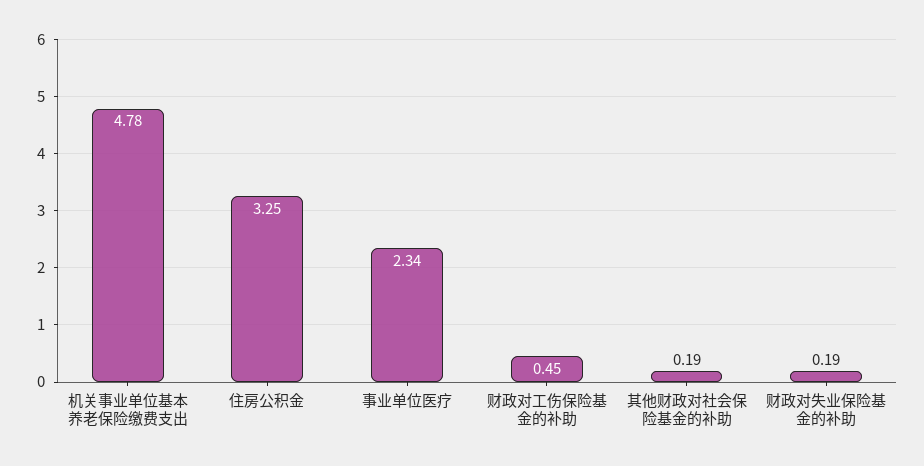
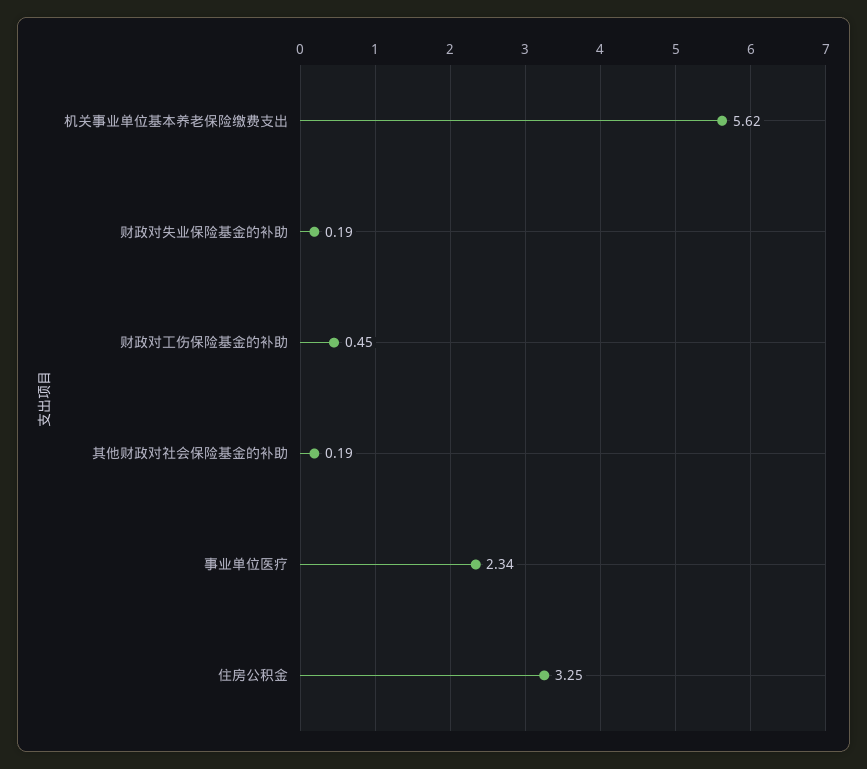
  {
-   "机关事业单位基本养老保险缴费支出": 4.78,
+   "机关事业单位基本养老保险缴费支出": 5.62,
    "住房公积金": 3.25,
    "事业单位医疗": 2.34,
    "财政对工伤保险基金的补助": 0.45,
    "其他财政对社会保险基金的补助": 0.19,
    "财政对失业保险基金的补助": 0.19
  }

